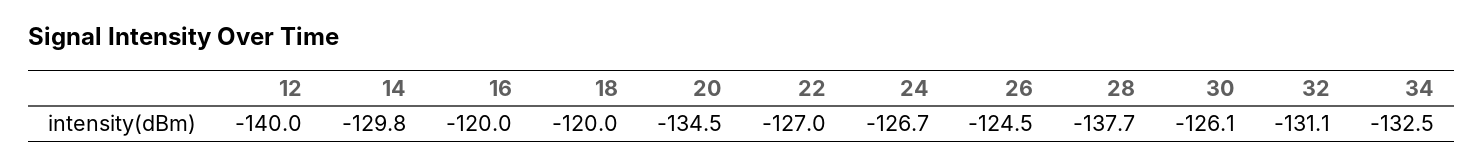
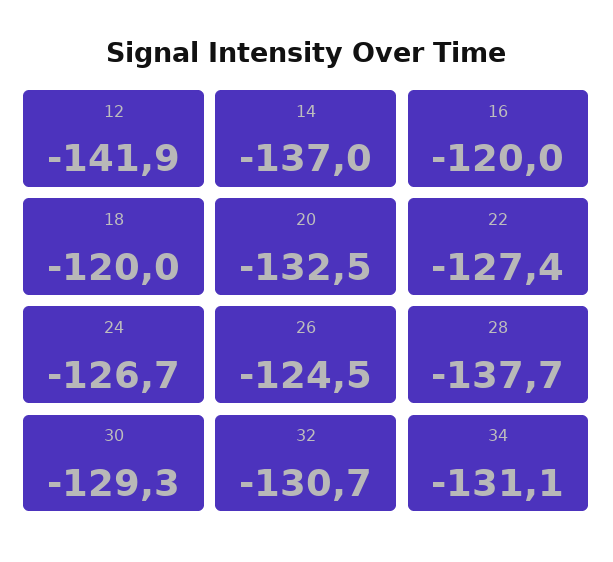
  {
-   "12": -140,
+   "12": -141.9,
-   "14": -129.8,
+   "14": -137,
    "16": -120,
    "18": -120,
-   "20": -134.5,
+   "20": -132.5,
-   "22": -127,
+   "22": -127.4,
    "24": -126.7,
    "26": -124.5,
    "28": -137.7,
-   "30": -126.1,
+   "30": -129.3,
-   "32": -131.1,
+   "32": -130.7,
-   "34": -132.5
+   "34": -131.1
  }

